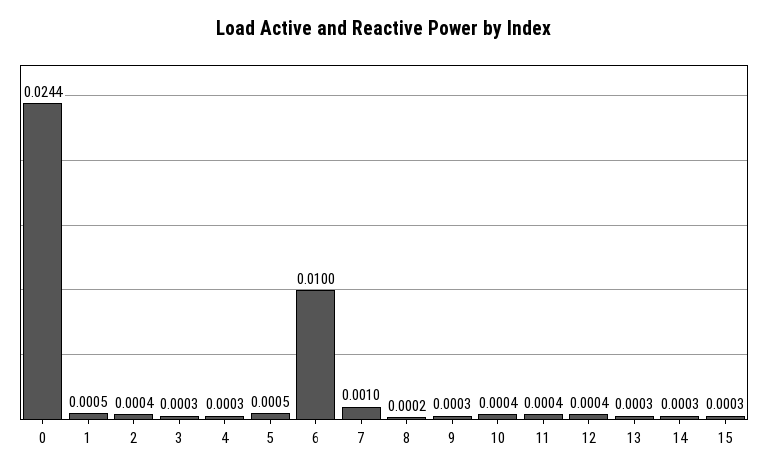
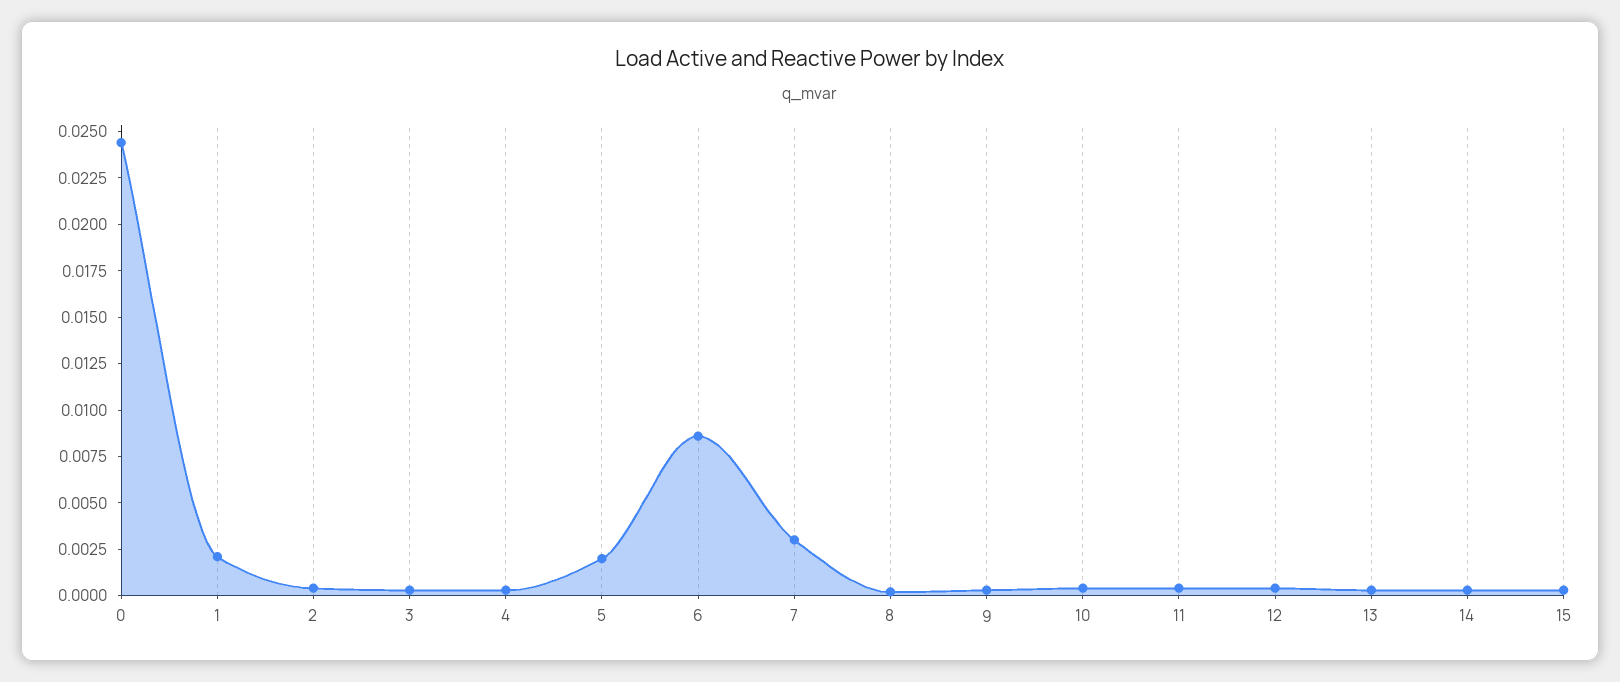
  {
    "0": 0.0244,
-   "1": 0.0005,
+   "1": 0.002,
    "2": 0.0004,
    "3": 0.0003,
    "4": 0.0003,
-   "5": 0.0005,
+   "5": 0.002,
-   "6": 0.01,
+   "6": 0.0085,
-   "7": 0.001,
+   "7": 0.003,
    "8": 0.0002,
    "9": 0.0003,
    "10": 0.0004,
    "11": 0.0004,
    "12": 0.0004,
    "13": 0.0003,
    "14": 0.0003,
    "15": 0.0003
  }

